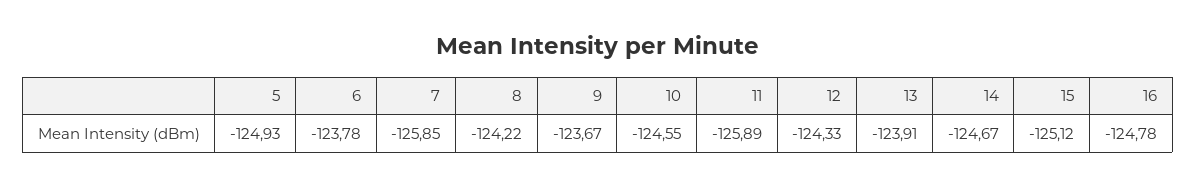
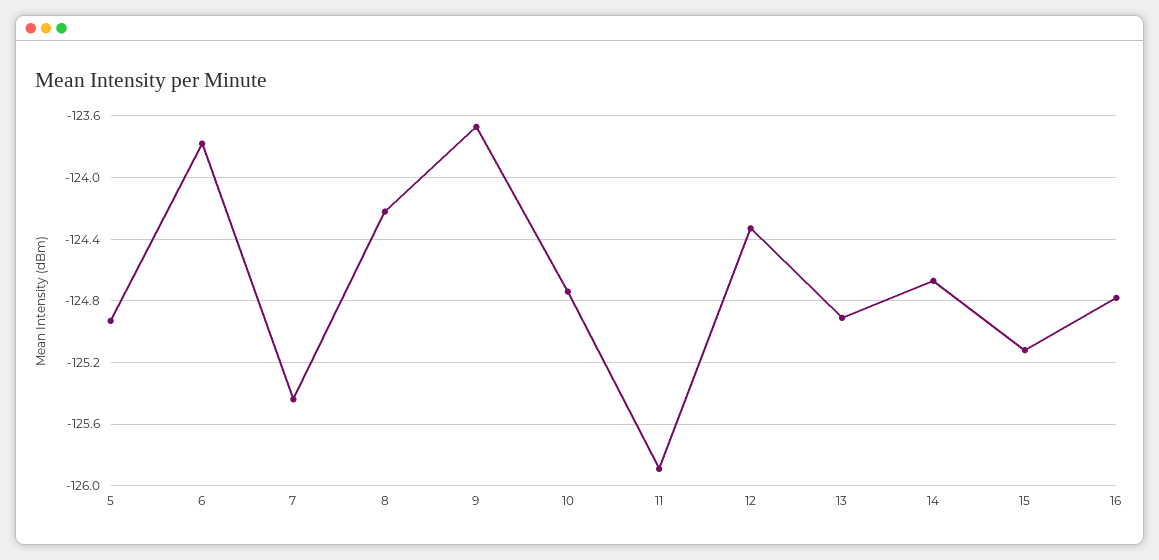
  {
    "5": -124.93,
    "6": -123.78,
-   "7": -125.85,
+   "7": -125.45,
    "8": -124.22,
    "9": -123.67,
-   "10": -124.55,
+   "10": -124.75,
    "11": -125.89,
    "12": -124.33,
-   "13": -123.91,
+   "13": -124.9,
    "14": -124.67,
    "15": -125.12,
    "16": -124.78
  }

